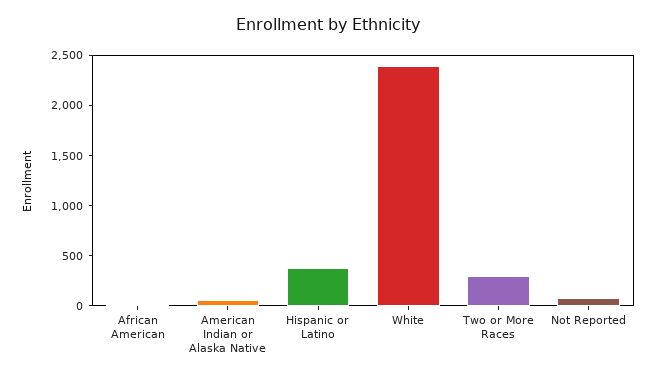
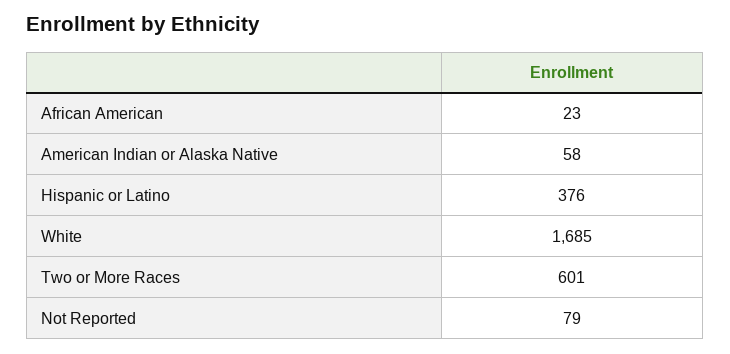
  {
    "African American": 23,
    "American Indian or Alaska Native": 58,
    "Hispanic or Latino": 376,
-   "White": 2400,
+   "White": 1685,
-   "Two or More Races": 300,
+   "Two or More Races": 601,
    "Not Reported": 79
  }

